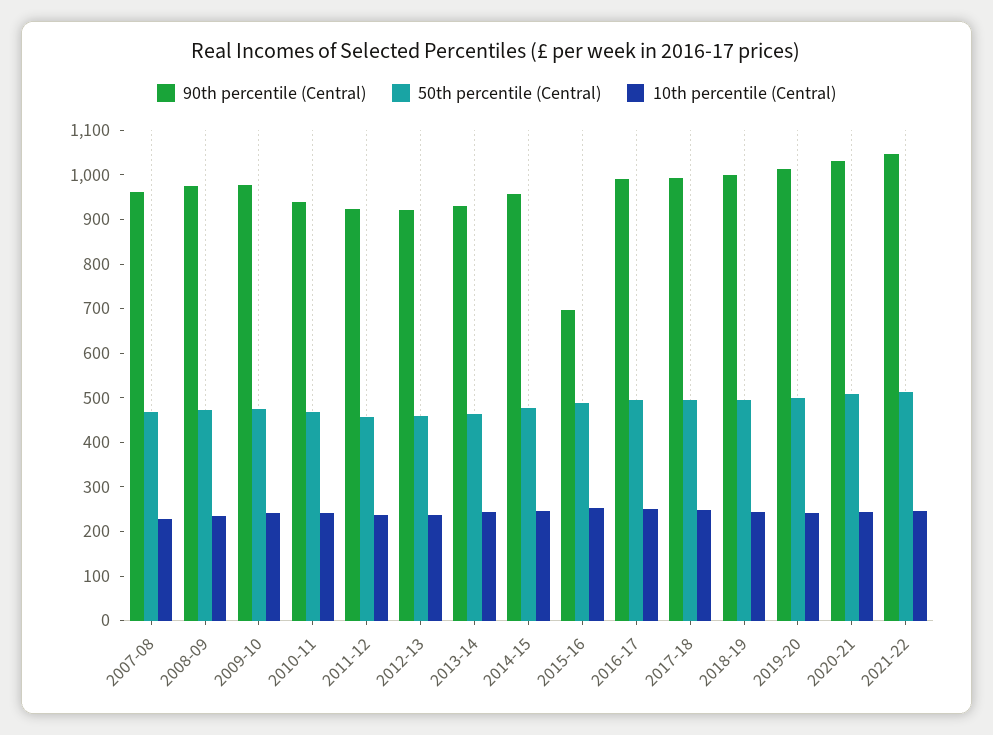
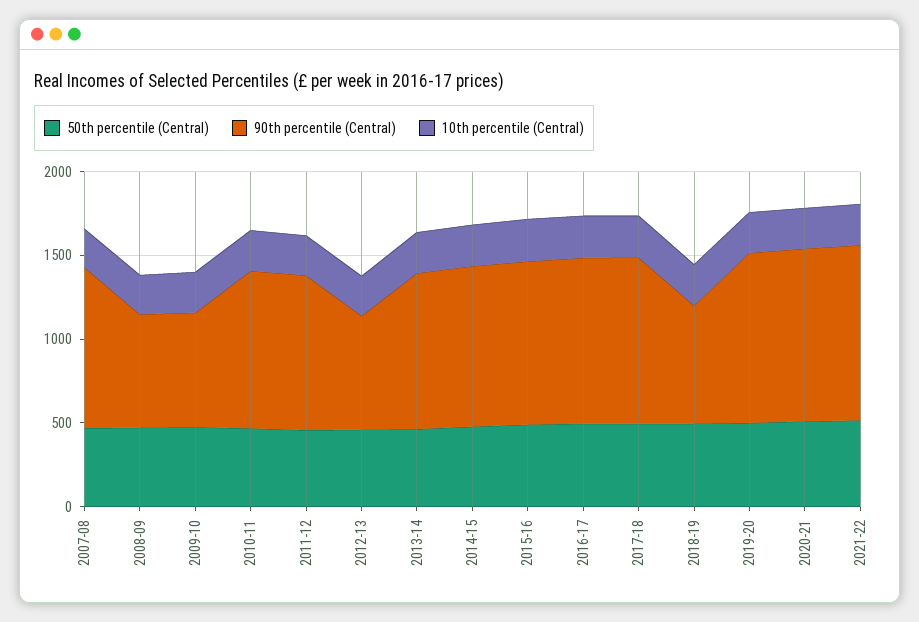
  {
    "90th percentile (Central)": {
      "2007-08": 960,
-     "2008-09": 980,
+     "2008-09": 700,
-     "2009-10": 980,
+     "2009-10": 700,
      "2010-11": 940,
      "2011-12": 920,
-     "2012-13": 920,
+     "2012-13": 700,
      "2013-14": 940,
      "2014-15": 960,
-     "2015-16": 700,
+     "2015-16": 1000,
      "2016-17": 1000,
      "2017-18": 1000,
-     "2018-19": 1000,
+     "2018-19": 700,
      "2019-20": 1020,
      "2020-21": 1040,
      "2021-22": 1040
    },
    "50th percentile (Central)": {
      "2007-08": 460,
      "2008-09": 480,
      "2009-10": 480,
      "2010-11": 460,
      "2011-12": 460,
      "2012-13": 460,
      "2013-14": 460,
      "2014-15": 480,
      "2015-16": 480,
      "2016-17": 500,
      "2017-18": 500,
      "2018-19": 500,
      "2019-20": 500,
      "2020-21": 500,
      "2021-22": 520
    },
    "10th percentile (Central)": {
      "2007-08": 220,
      "2008-09": 240,
      "2009-10": 240,
      "2010-11": 240,
      "2011-12": 240,
      "2012-13": 240,
      "2013-14": 240,
      "2014-15": 240,
      "2015-16": 260,
      "2016-17": 260,
      "2017-18": 240,
      "2018-19": 240,
      "2019-20": 240,
      "2020-21": 240,
      "2021-22": 240
    }
  }

